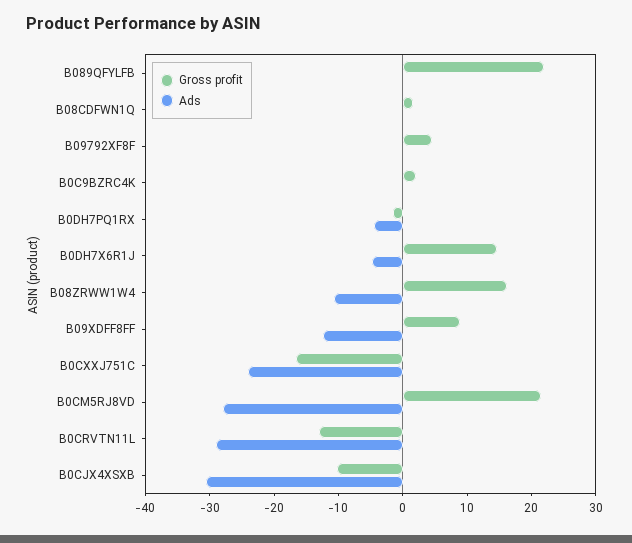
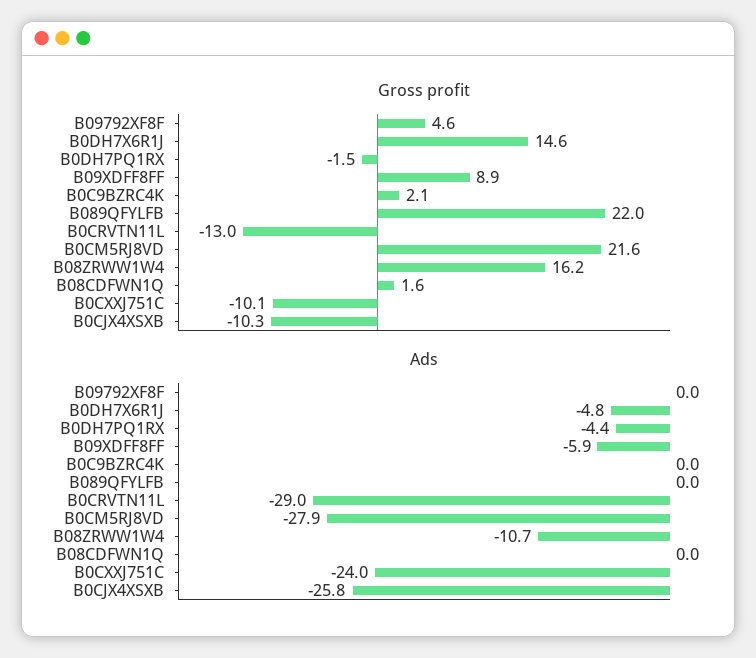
  {
    "Gross profit": {
      "B089QFYLFB": 22,
      "B08CDFWN1Q": 1.6,
      "B09792XF8F": 4.6,
      "B0C9BZRC4K": 2.1,
      "B0DH7PQ1RX": -1.5,
      "B0DH7X6R1J": 14.6,
      "B08ZRWW1W4": 16.2,
      "B09XDFF8FF": 8.9,
-     "B0CXXJ751C": -16,
+     "B0CXXJ751C": -10.1,
      "B0CM5RJ8VD": 21.6,
      "B0CRVTN11L": -13,
      "B0CJX4XSXB": -10.3
    },
    "Ads": {
      "B089QFYLFB": 0,
      "B08CDFWN1Q": 0,
      "B09792XF8F": 0,
      "B0C9BZRC4K": 0,
      "B0DH7PQ1RX": -4.4,
      "B0DH7X6R1J": -4.8,
      "B08ZRWW1W4": -10.7,
-     "B09XDFF8FF": -12,
+     "B09XDFF8FF": -5.9,
      "B0CXXJ751C": -24,
      "B0CM5RJ8VD": -27.9,
      "B0CRVTN11L": -29,
-     "B0CJX4XSXB": -30
+     "B0CJX4XSXB": -25.8
    }
  }

